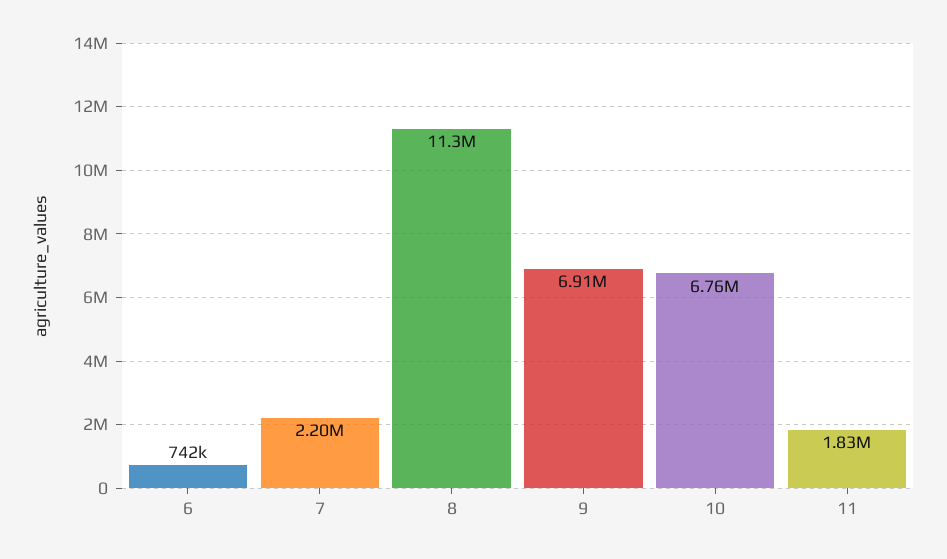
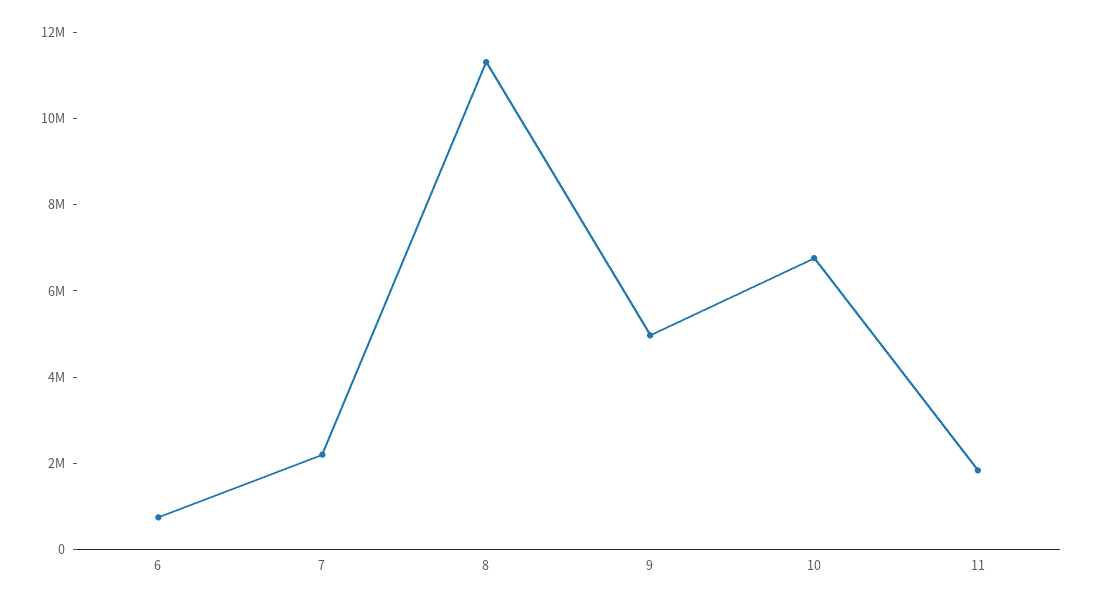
  {
    "6": 742000,
    "7": 2200000,
    "8": 11300000,
-   "9": 6910000,
+   "9": 5000000,
    "10": 6760000,
    "11": 1830000
  }

